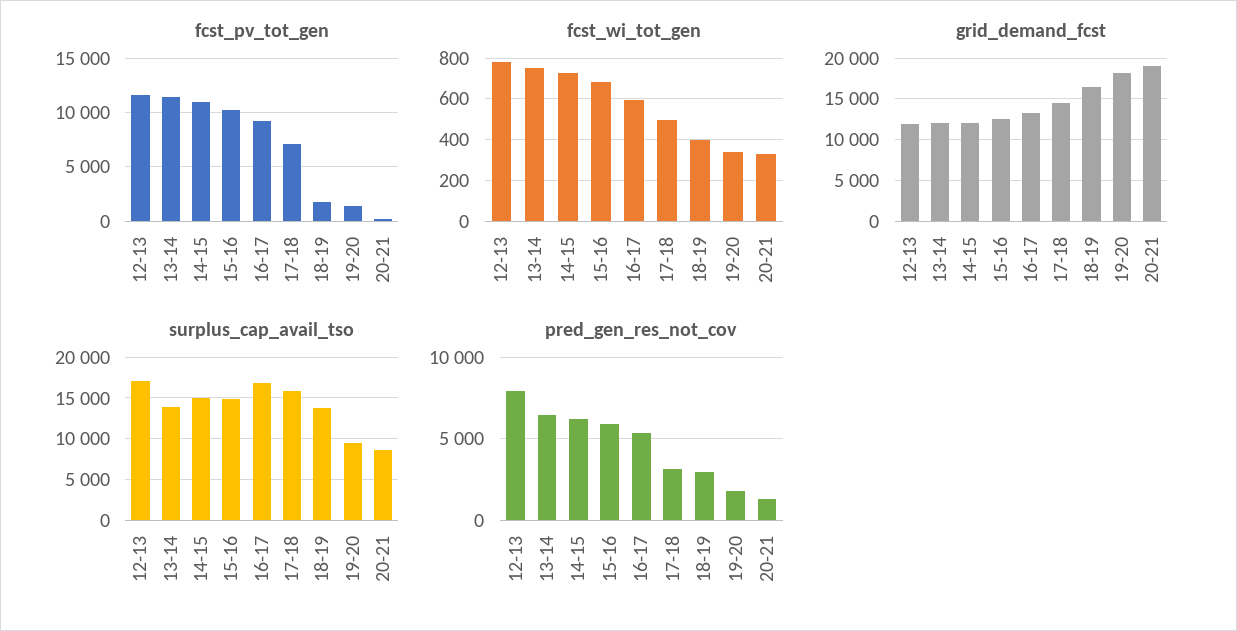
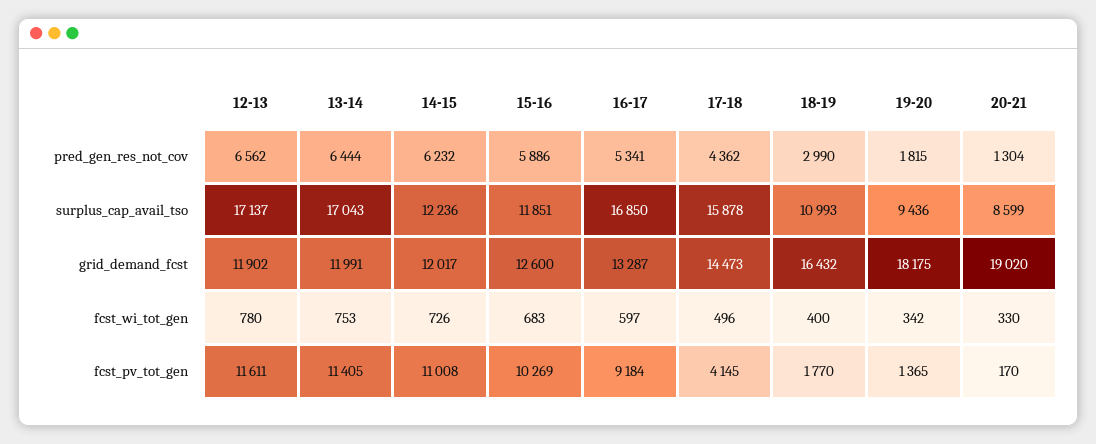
  {
    "fcst_pv_tot_gen": {
      "12-13": 11611,
      "13-14": 11405,
      "14-15": 11008,
      "15-16": 10269,
      "16-17": 9184,
-     "17-18": 7000,
+     "17-18": 4145,
      "18-19": 1770,
      "19-20": 1365,
      "20-21": 170
    },
    "fcst_wi_tot_gen": {
      "12-13": 780,
      "13-14": 753,
      "14-15": 726,
      "15-16": 683,
      "16-17": 597,
      "17-18": 496,
      "18-19": 400,
      "19-20": 342,
      "20-21": 330
    },
    "grid_demand_fcst": {
      "12-13": 11902,
      "13-14": 11991,
      "14-15": 12017,
      "15-16": 12600,
      "16-17": 13287,
      "17-18": 14473,
      "18-19": 16432,
      "19-20": 18175,
      "20-21": 19020
    },
    "surplus_cap_avail_tso": {
      "12-13": 17137,
-     "13-14": 14000,
+     "13-14": 17043,
-     "14-15": 15000,
+     "14-15": 12236,
-     "15-16": 15000,
+     "15-16": 11851,
      "16-17": 16850,
      "17-18": 15878,
-     "18-19": 14000,
+     "18-19": 10993,
      "19-20": 9436,
      "20-21": 8599
    },
    "pred_gen_res_not_cov": {
-     "12-13": 8000,
+     "12-13": 6562,
      "13-14": 6444,
      "14-15": 6232,
      "15-16": 5886,
      "16-17": 5341,
-     "17-18": 3000,
+     "17-18": 4362,
      "18-19": 2990,
      "19-20": 1815,
      "20-21": 1304
    }
  }

